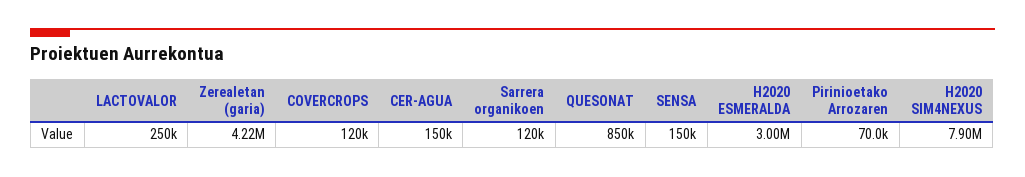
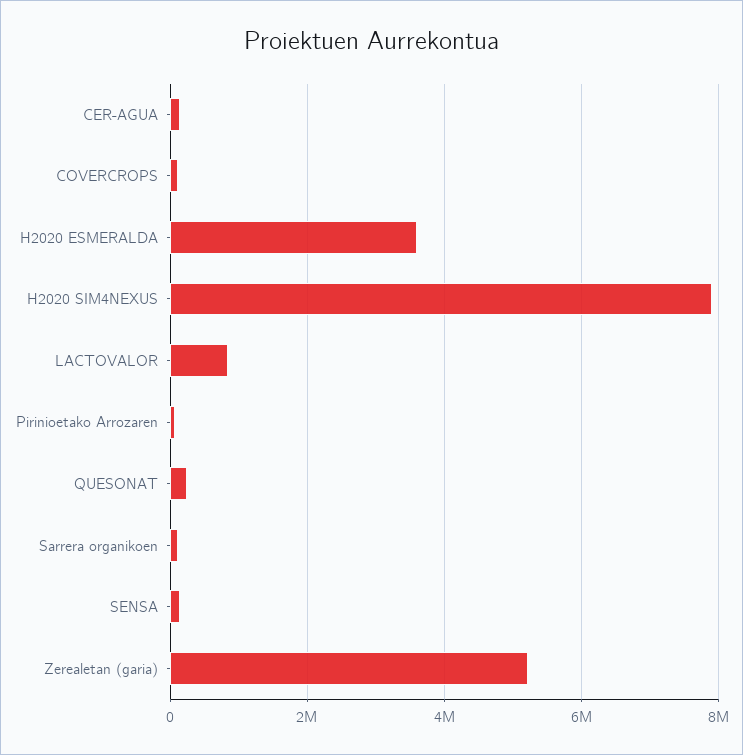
  {
-   "LACTOVALOR": 250000,
+   "LACTOVALOR": 800000,
-   "Zerealetan (garia)": 4220000,
+   "Zerealetan (garia)": 5200000,
    "COVERCROPS": 120000,
    "CER-AGUA": 150000,
    "Sarrera organikoen": 120000,
-   "QUESONAT": 850000,
+   "QUESONAT": 200000,
    "SENSA": 150000,
-   "H2020 ESMERALDA": 3000000,
+   "H2020 ESMERALDA": 3600000,
    "Pirinioetako Arrozaren": 70000,
    "H2020 SIM4NEXUS": 7900000
  }

